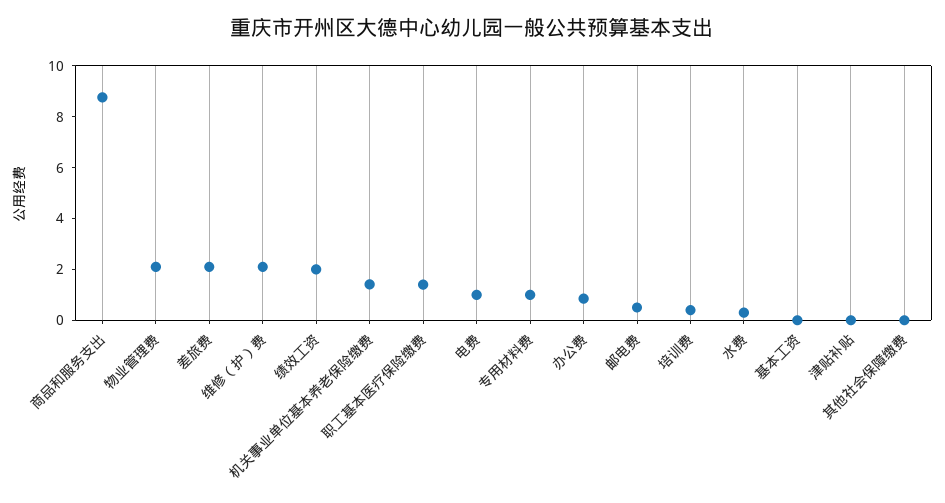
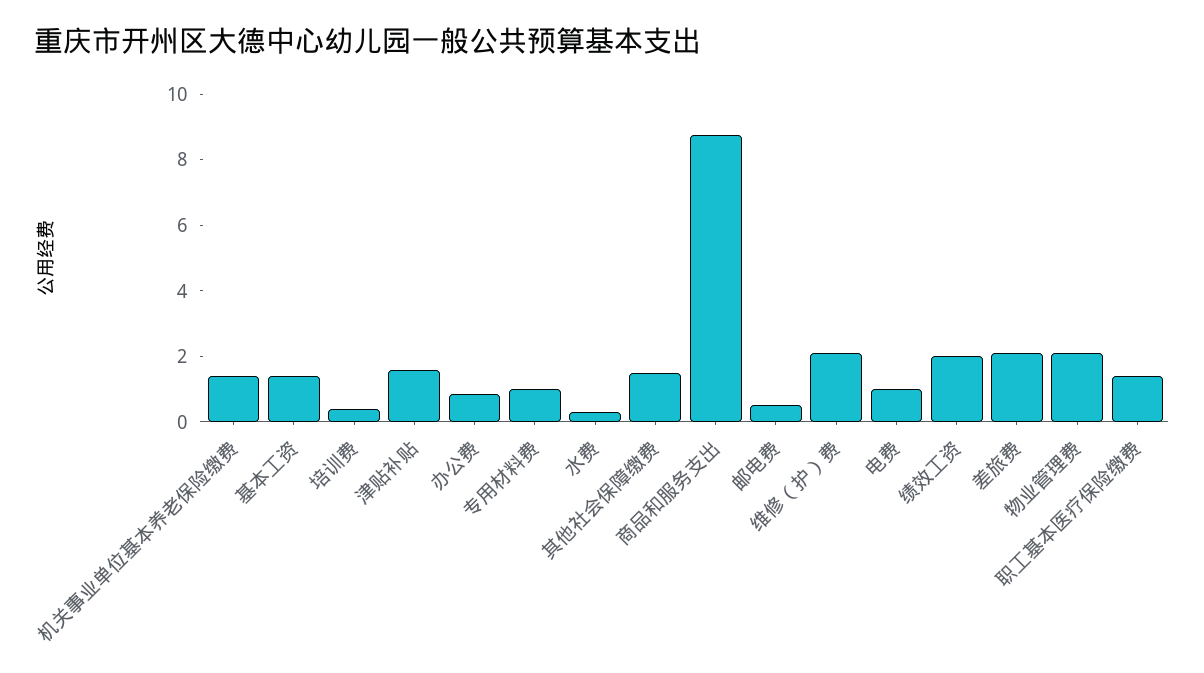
  {
    "商品和服务支出": 9,
    "物业管理费": 2,
    "差旅费": 2,
    "维修（护）费": 2,
    "绩效工资": 2,
    "机关事业单位基本养老保险缴费": 1.5,
    "职工基本医疗保险缴费": 1.5,
    "电费": 1,
    "专用材料费": 1,
    "办公费": 1,
    "邮电费": 0.5,
    "培训费": 0.5,
    "水费": 0.5,
-   "基本工资": 0,
+   "基本工资": 1.5,
-   "津贴补贴": 0,
+   "津贴补贴": 1.5,
-   "其他社会保障缴费": 0
+   "其他社会保障缴费": 1.5
  }

